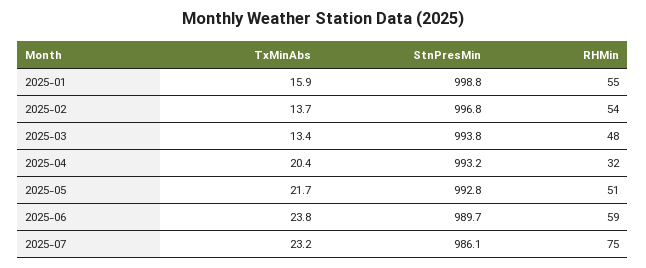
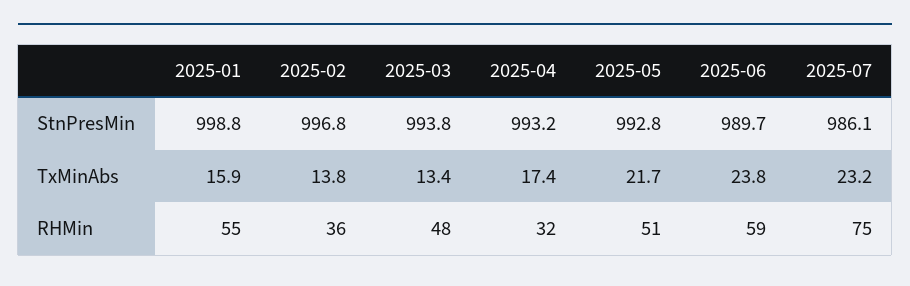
  {
    "TxMinAbs": {
      "2025-01": 15.9,
-     "2025-02": 13.7,
+     "2025-02": 13.8,
      "2025-03": 13.4,
-     "2025-04": 20.4,
+     "2025-04": 17.4,
      "2025-05": 21.7,
      "2025-06": 23.8,
      "2025-07": 23.2
    },
    "StnPresMin": {
      "2025-01": 998.8,
      "2025-02": 996.8,
      "2025-03": 993.8,
      "2025-04": 993.2,
      "2025-05": 992.8,
      "2025-06": 989.7,
      "2025-07": 986.1
    },
    "RHMin": {
      "2025-01": 55,
-     "2025-02": 54,
+     "2025-02": 36,
      "2025-03": 48,
      "2025-04": 32,
      "2025-05": 51,
      "2025-06": 59,
      "2025-07": 75
    }
  }

